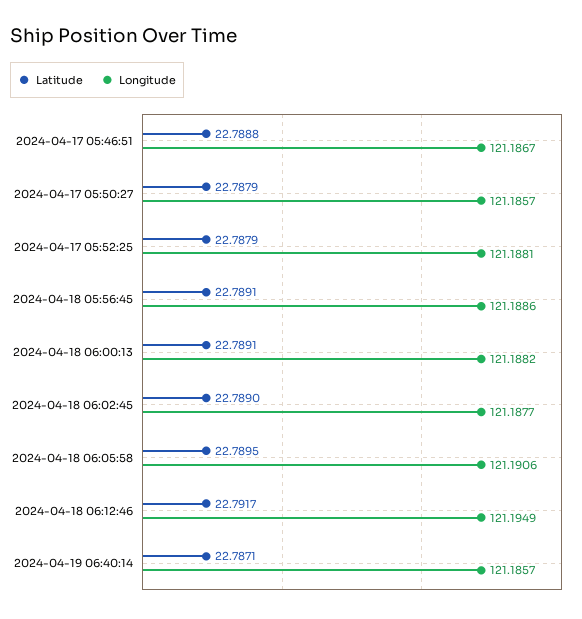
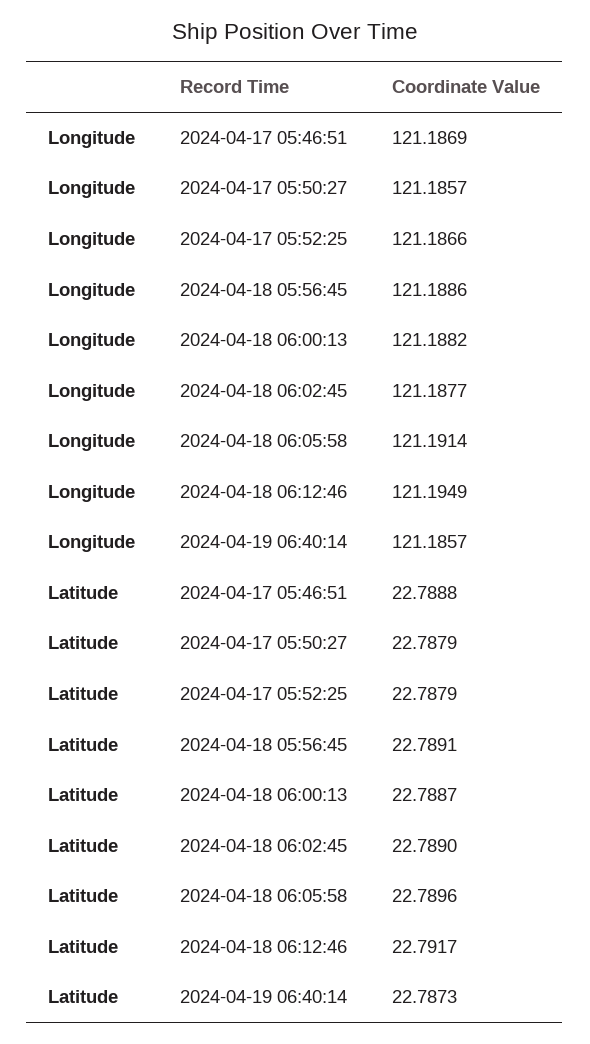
  {
    "Latitude": {
      "2024-04-17 05:46:51": 22.7888,
      "2024-04-17 05:50:27": 22.7879,
      "2024-04-17 05:52:25": 22.7879,
      "2024-04-18 05:56:45": 22.7891,
-     "2024-04-18 06:00:13": 22.7891,
+     "2024-04-18 06:00:13": 22.7887,
      "2024-04-18 06:02:45": 22.789,
-     "2024-04-18 06:05:58": 22.7895,
+     "2024-04-18 06:05:58": 22.7896,
      "2024-04-18 06:12:46": 22.7917,
-     "2024-04-19 06:40:14": 22.7871
+     "2024-04-19 06:40:14": 22.7873
    },
    "Longitude": {
-     "2024-04-17 05:46:51": 121.1867,
+     "2024-04-17 05:46:51": 121.1869,
      "2024-04-17 05:50:27": 121.1857,
-     "2024-04-17 05:52:25": 121.1881,
+     "2024-04-17 05:52:25": 121.1866,
      "2024-04-18 05:56:45": 121.1886,
      "2024-04-18 06:00:13": 121.1882,
      "2024-04-18 06:02:45": 121.1877,
-     "2024-04-18 06:05:58": 121.1906,
+     "2024-04-18 06:05:58": 121.1914,
      "2024-04-18 06:12:46": 121.1949,
      "2024-04-19 06:40:14": 121.1857
    }
  }

